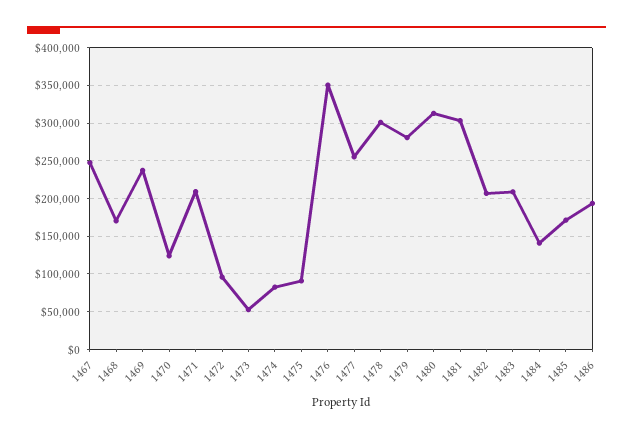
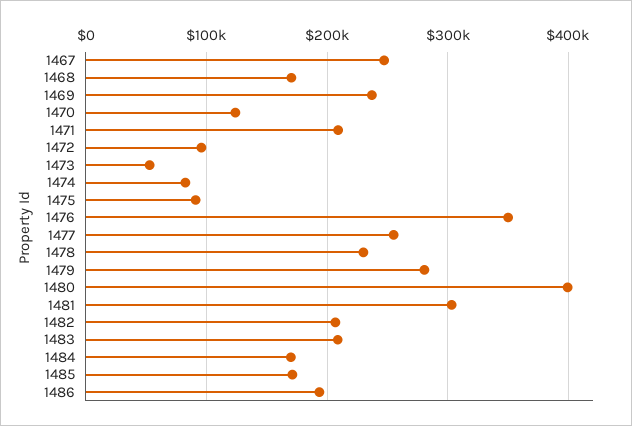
  {
    "1467": 250000,
    "1468": 170000,
    "1469": 240000,
    "1470": 120000,
    "1471": 210000,
    "1472": 100000,
    "1473": 50000,
    "1474": 80000,
    "1475": 90000,
    "1476": 350000,
    "1477": 260000,
-   "1478": 300000,
+   "1478": 230000,
    "1479": 280000,
-   "1480": 310000,
+   "1480": 400000,
    "1481": 300000,
    "1482": 210000,
    "1483": 210000,
-   "1484": 140000,
+   "1484": 170000,
    "1485": 170000,
    "1486": 190000
  }

